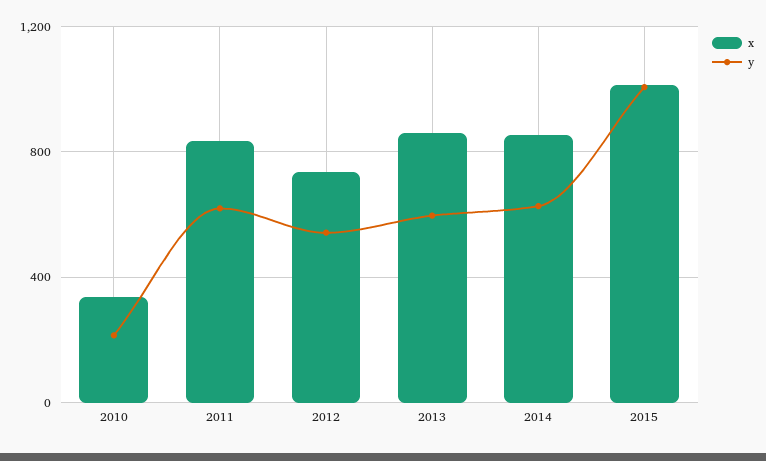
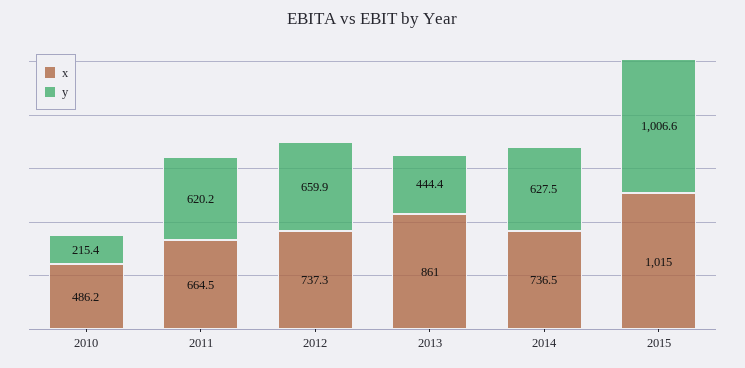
  {
    "x": {
-     "2010": 350,
+     "2010": 486.2,
-     "2011": 850,
+     "2011": 664.5,
      "2012": 737.3,
      "2013": 861,
-     "2014": 850,
+     "2014": 736.5,
      "2015": 1015
    },
    "y": {
      "2010": 215.4,
      "2011": 620.2,
-     "2012": 550,
+     "2012": 659.9,
-     "2013": 600,
+     "2013": 444.4,
      "2014": 627.5,
      "2015": 1006.6
    }
  }

